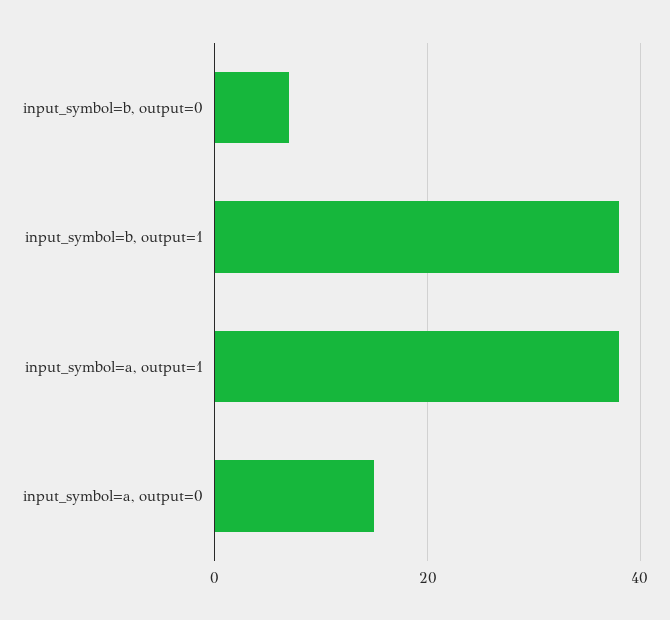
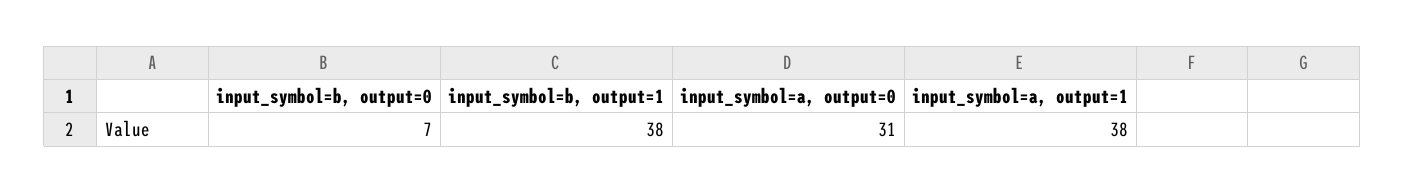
  {
    "input_symbol=b, output=0": 7,
    "input_symbol=b, output=1": 38,
    "input_symbol=a, output=1": 38,
-   "input_symbol=a, output=0": 15
+   "input_symbol=a, output=0": 31
  }

